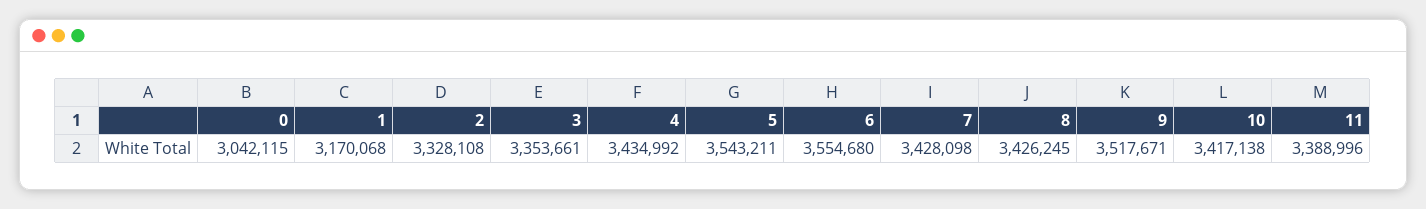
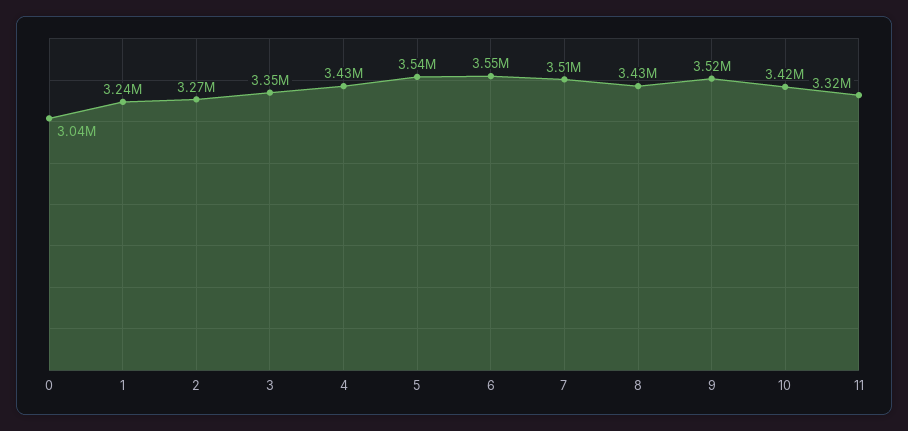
  {
    "0": 3042115,
-   "1": 3170068,
+   "1": 3240000,
-   "2": 3328108,
+   "2": 3270000,
    "3": 3353661,
    "4": 3434992,
    "5": 3543211,
    "6": 3554680,
-   "7": 3428098,
+   "7": 3510000,
    "8": 3426245,
    "9": 3517671,
    "10": 3417138,
-   "11": 3388996
+   "11": 3320000
  }

